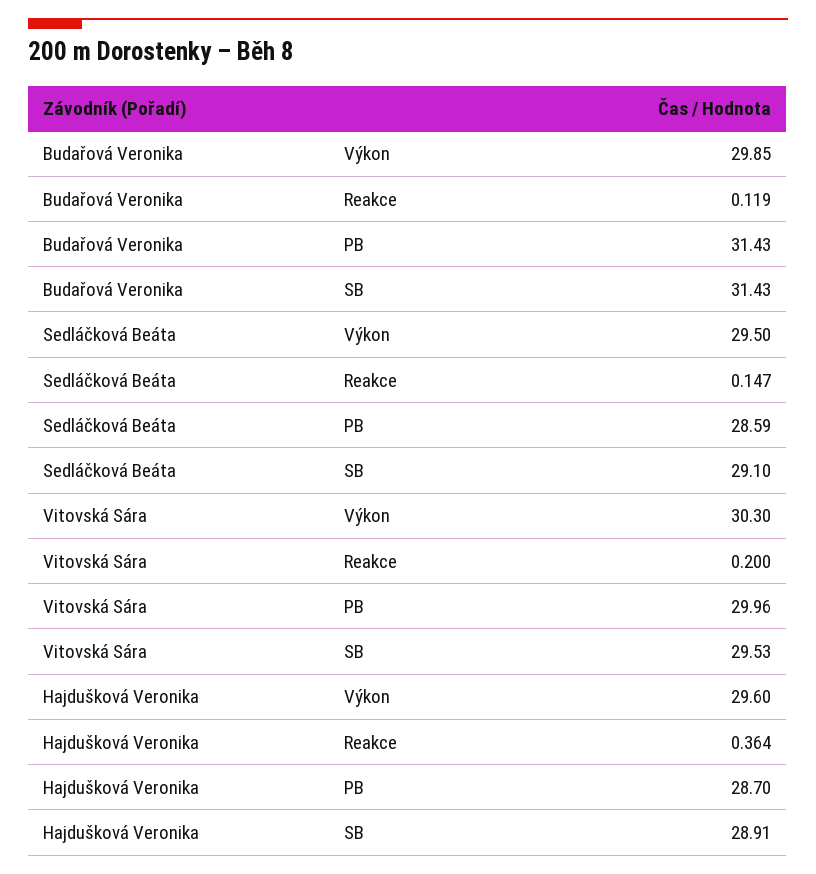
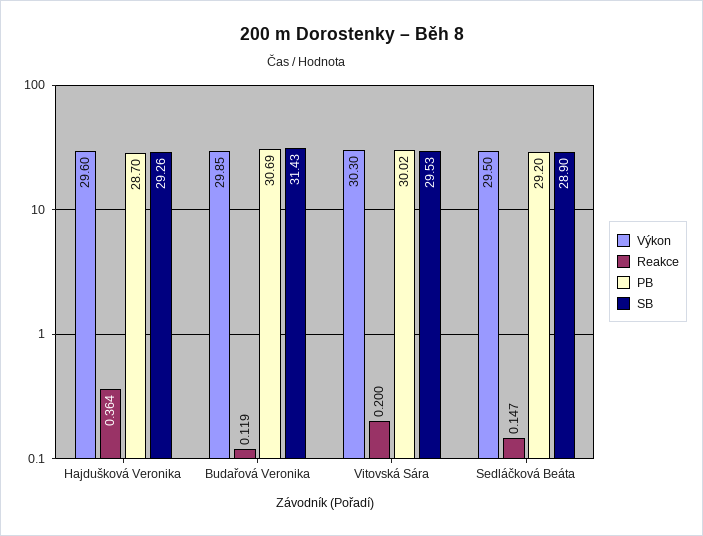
  {
    "Výkon": {
      "Budařová Veronika": 29.85,
      "Sedláčková Beáta": 29.5,
      "Vitovská Sára": 30.3,
      "Hajdušková Veronika": 29.6
    },
    "Reakce": {
      "Budařová Veronika": 0.119,
      "Sedláčková Beáta": 0.147,
      "Vitovská Sára": 0.2,
      "Hajdušková Veronika": 0.364
    },
    "PB": {
-     "Budařová Veronika": 31.43,
+     "Budařová Veronika": 30.69,
-     "Sedláčková Beáta": 28.59,
+     "Sedláčková Beáta": 29.2,
-     "Vitovská Sára": 29.96,
+     "Vitovská Sára": 30.02,
      "Hajdušková Veronika": 28.7
    },
    "SB": {
      "Budařová Veronika": 31.43,
-     "Sedláčková Beáta": 29.1,
+     "Sedláčková Beáta": 28.9,
      "Vitovská Sára": 29.53,
-     "Hajdušková Veronika": 28.91
+     "Hajdušková Veronika": 29.26
    }
  }

